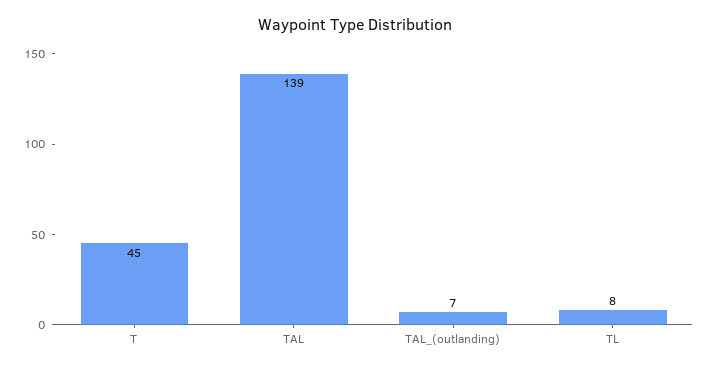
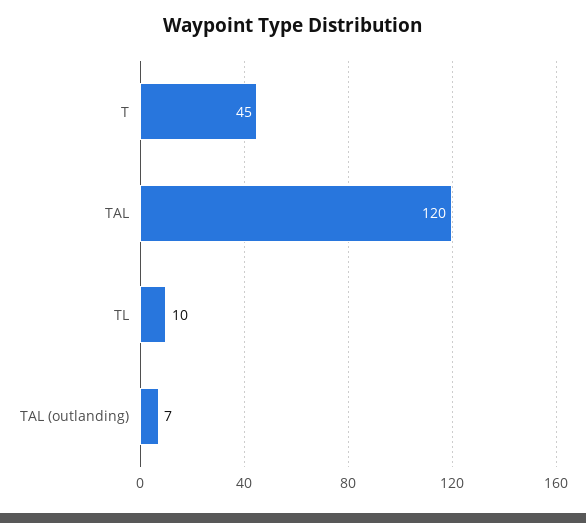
  {
    "T": 45,
-   "TAL": 139,
+   "TAL": 120,
    "TAL_(outlanding)": 7,
-   "TL": 8
+   "TL": 10
  }

